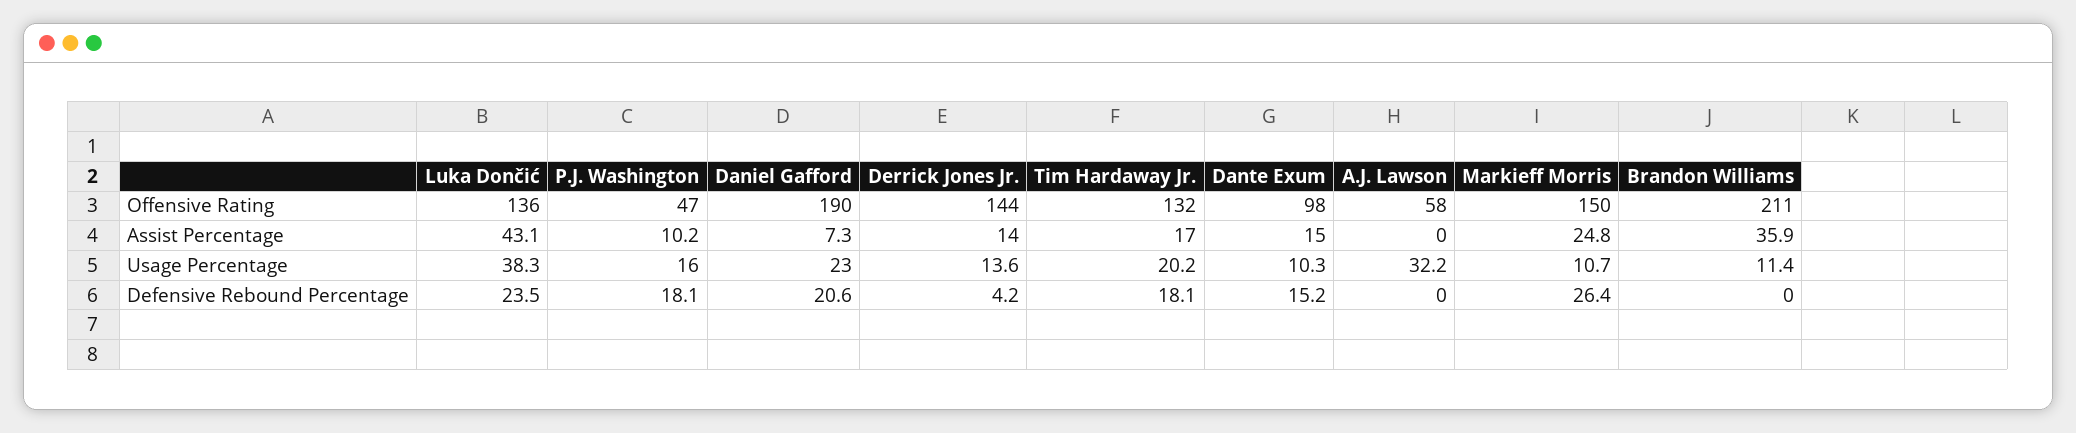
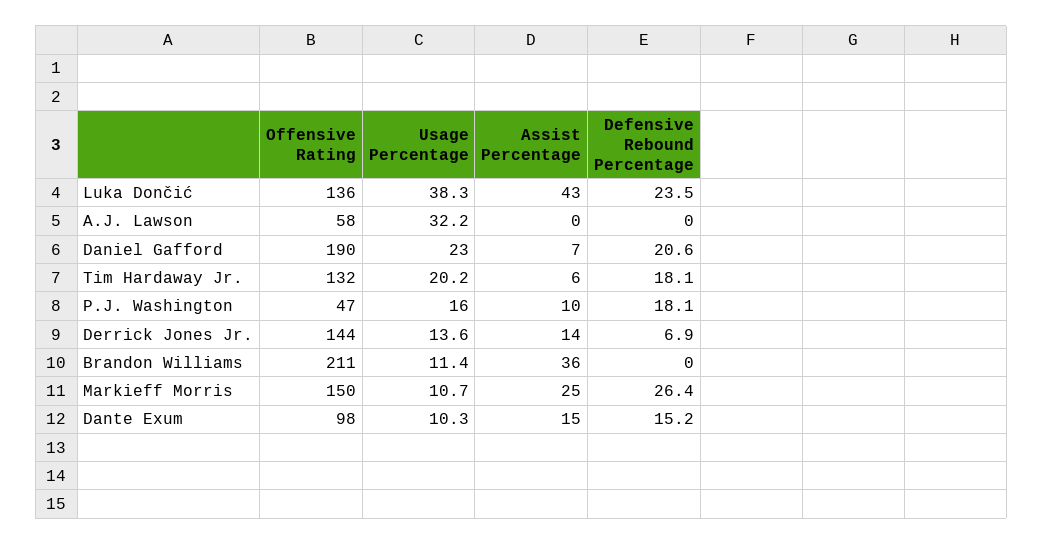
  {
    "Luka Dončić": {
      "Offensive Rating": 136,
      "Assist Percentage": 43.1,
      "Usage Percentage": 38.3,
      "Defensive Rebound Percentage": 23.5
    },
    "P.J. Washington": {
      "Offensive Rating": 47,
      "Assist Percentage": 10.2,
      "Usage Percentage": 16,
      "Defensive Rebound Percentage": 18.1
    },
    "Daniel Gafford": {
      "Offensive Rating": 190,
      "Assist Percentage": 7.3,
      "Usage Percentage": 23,
      "Defensive Rebound Percentage": 20.6
    },
    "Derrick Jones Jr.": {
      "Offensive Rating": 144,
      "Assist Percentage": 14,
      "Usage Percentage": 13.6,
-     "Defensive Rebound Percentage": 4.2
+     "Defensive Rebound Percentage": 6.9
    },
    "Tim Hardaway Jr.": {
      "Offensive Rating": 132,
-     "Assist Percentage": 17,
+     "Assist Percentage": 6,
      "Usage Percentage": 20.2,
      "Defensive Rebound Percentage": 18.1
    },
    "Dante Exum": {
      "Offensive Rating": 98,
      "Assist Percentage": 15,
      "Usage Percentage": 10.3,
      "Defensive Rebound Percentage": 15.2
    },
    "A.J. Lawson": {
      "Offensive Rating": 58,
      "Assist Percentage": 0,
      "Usage Percentage": 32.2,
      "Defensive Rebound Percentage": 0
    },
    "Markieff Morris": {
      "Offensive Rating": 150,
      "Assist Percentage": 24.8,
      "Usage Percentage": 10.7,
      "Defensive Rebound Percentage": 26.4
    },
    "Brandon Williams": {
      "Offensive Rating": 211,
      "Assist Percentage": 35.9,
      "Usage Percentage": 11.4,
      "Defensive Rebound Percentage": 0
    }
  }

